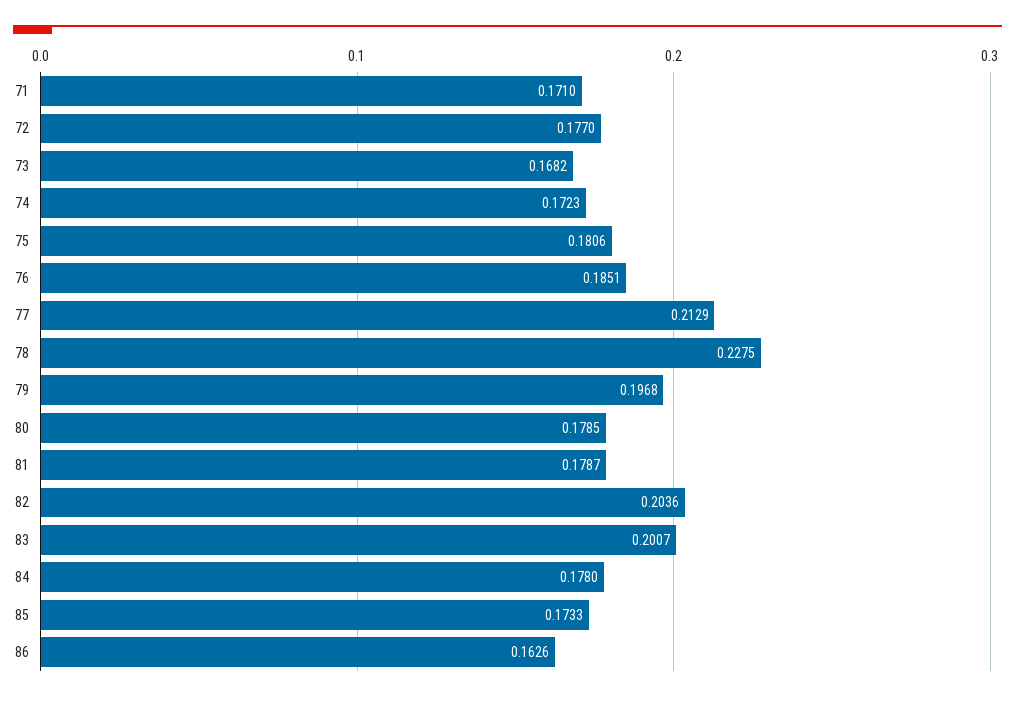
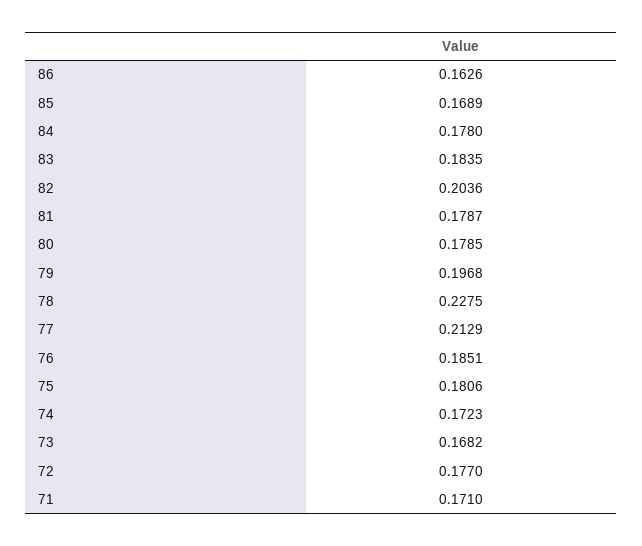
  {
    "71": 0.171,
    "72": 0.177,
    "73": 0.1682,
    "74": 0.1723,
    "75": 0.1806,
    "76": 0.1851,
    "77": 0.2129,
    "78": 0.2275,
    "79": 0.1968,
    "80": 0.1785,
    "81": 0.1787,
    "82": 0.2036,
-   "83": 0.2007,
+   "83": 0.1835,
    "84": 0.178,
-   "85": 0.1733,
+   "85": 0.1689,
    "86": 0.1626
  }

